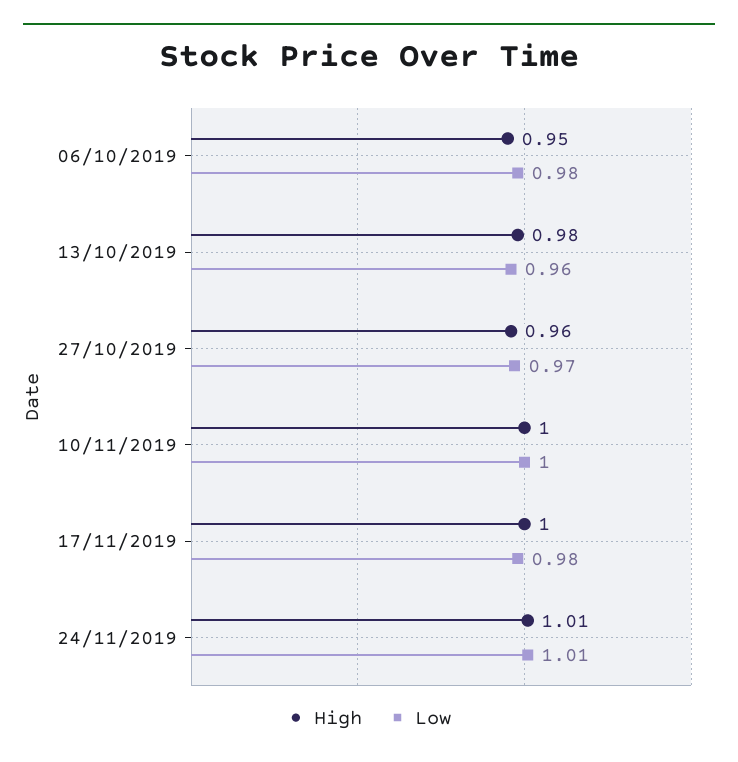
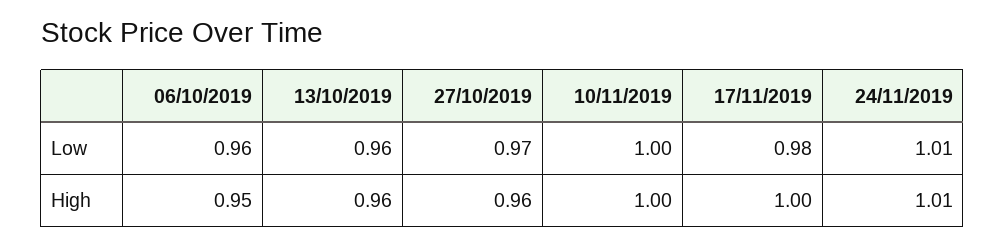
  {
    "High": {
      "06/10/2019": 0.95,
-     "13/10/2019": 0.98,
+     "13/10/2019": 0.96,
      "27/10/2019": 0.96,
      "10/11/2019": 1,
      "17/11/2019": 1,
      "24/11/2019": 1.01
    },
    "Low": {
-     "06/10/2019": 0.98,
+     "06/10/2019": 0.96,
      "13/10/2019": 0.96,
      "27/10/2019": 0.97,
      "10/11/2019": 1,
      "17/11/2019": 0.98,
      "24/11/2019": 1.01
    }
  }

